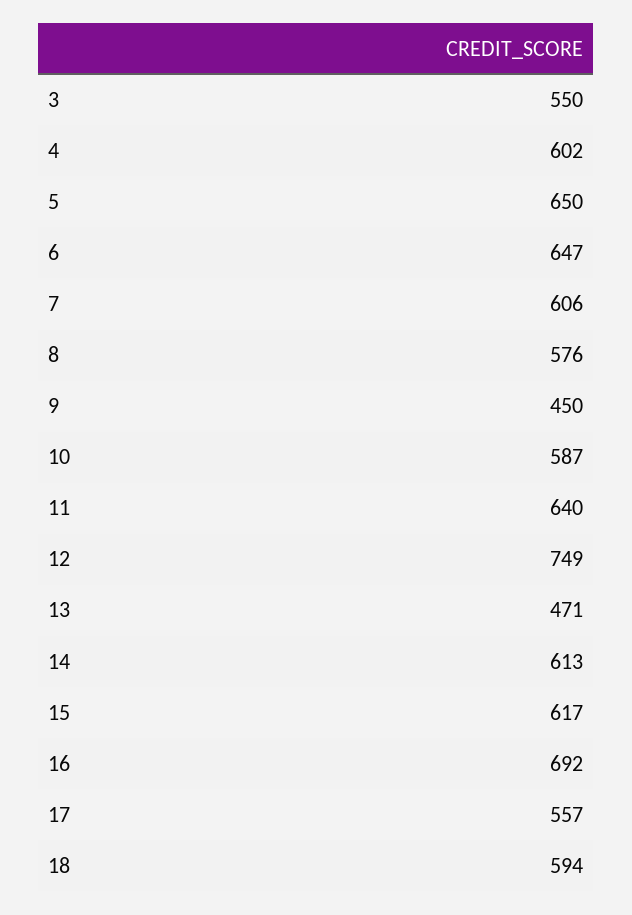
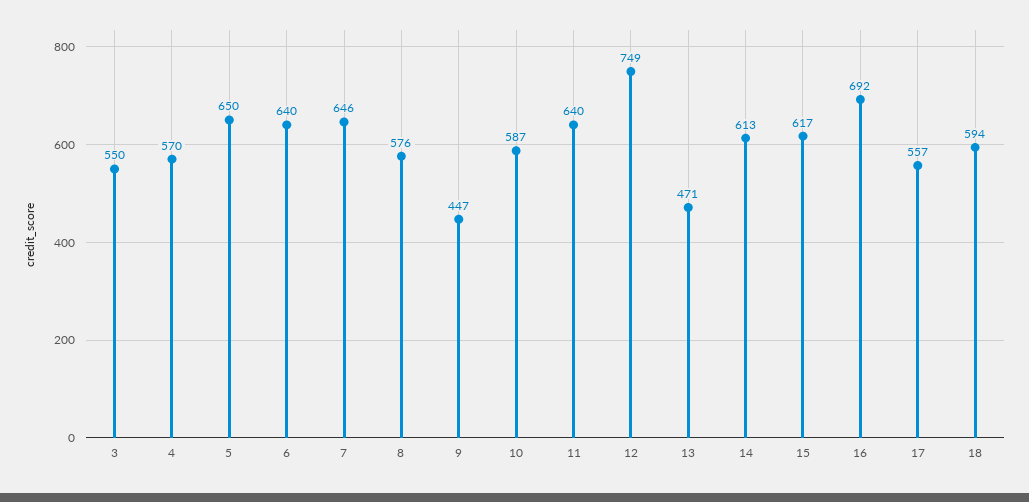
  {
    "3": 550,
-   "4": 602,
+   "4": 570,
    "5": 650,
-   "6": 647,
+   "6": 640,
-   "7": 606,
+   "7": 646,
    "8": 576,
-   "9": 450,
+   "9": 447,
    "10": 587,
    "11": 640,
    "12": 749,
    "13": 471,
    "14": 613,
    "15": 617,
    "16": 692,
    "17": 557,
    "18": 594
  }

